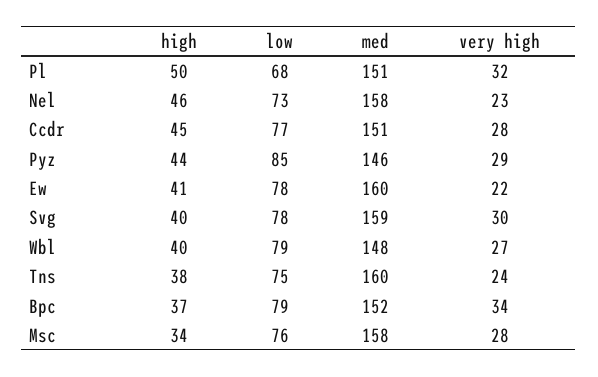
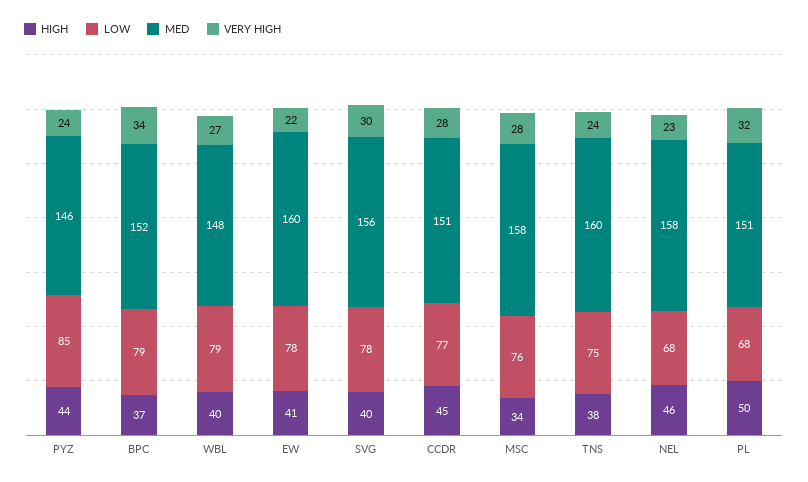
  {
    "high": {
      "Pl": 50,
      "Nel": 46,
      "Ccdr": 45,
      "Pyz": 44,
      "Ew": 41,
      "Svg": 40,
      "Wbl": 40,
      "Tns": 38,
      "Bpc": 37,
      "Msc": 34
    },
    "low": {
      "Pl": 68,
-     "Nel": 73,
+     "Nel": 68,
      "Ccdr": 77,
      "Pyz": 85,
      "Ew": 78,
      "Svg": 78,
      "Wbl": 79,
      "Tns": 75,
      "Bpc": 79,
      "Msc": 76
    },
    "med": {
      "Pl": 151,
      "Nel": 158,
      "Ccdr": 151,
      "Pyz": 146,
      "Ew": 160,
-     "Svg": 159,
+     "Svg": 156,
      "Wbl": 148,
      "Tns": 160,
      "Bpc": 152,
      "Msc": 158
    },
    "very high": {
      "Pl": 32,
      "Nel": 23,
      "Ccdr": 28,
-     "Pyz": 29,
+     "Pyz": 24,
      "Ew": 22,
      "Svg": 30,
      "Wbl": 27,
      "Tns": 24,
      "Bpc": 34,
      "Msc": 28
    }
  }

